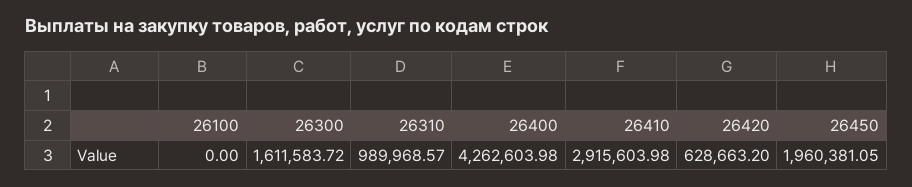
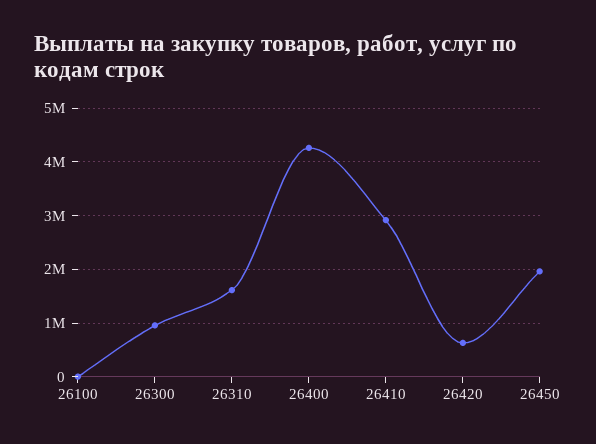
  {
    "26100": 0,
-   "26300": 1611583.72,
+   "26300": 1000000,
-   "26310": 989968.57,
+   "26310": 1600000,
    "26400": 4262603.98,
    "26410": 2915603.98,
    "26420": 628663.2,
    "26450": 1960381.05
  }

